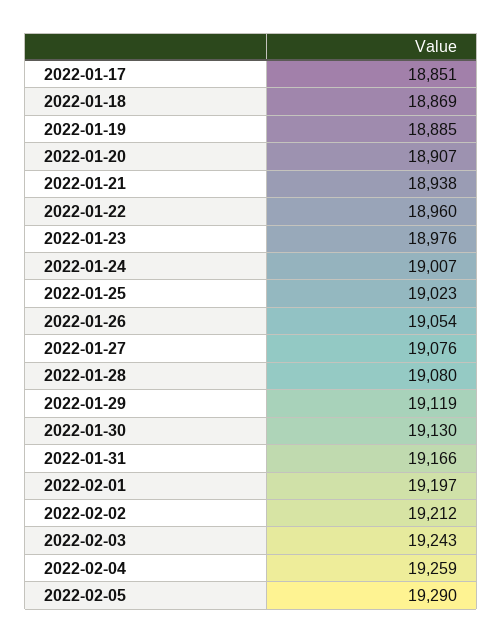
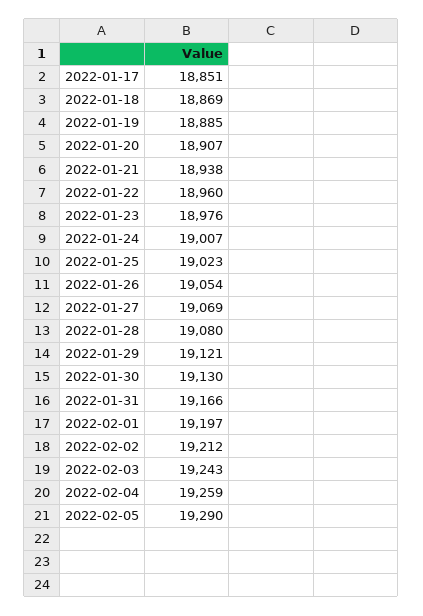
  {
    "2022-01-17": 18851,
    "2022-01-18": 18869,
    "2022-01-19": 18885,
    "2022-01-20": 18907,
    "2022-01-21": 18938,
    "2022-01-22": 18960,
    "2022-01-23": 18976,
    "2022-01-24": 19007,
    "2022-01-25": 19023,
    "2022-01-26": 19054,
-   "2022-01-27": 19076,
+   "2022-01-27": 19069,
    "2022-01-28": 19080,
-   "2022-01-29": 19119,
+   "2022-01-29": 19121,
    "2022-01-30": 19130,
    "2022-01-31": 19166,
    "2022-02-01": 19197,
    "2022-02-02": 19212,
    "2022-02-03": 19243,
    "2022-02-04": 19259,
    "2022-02-05": 19290
  }

